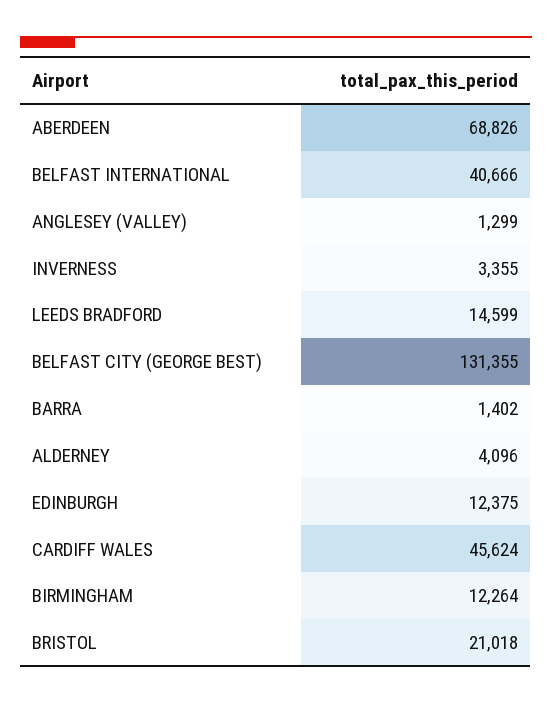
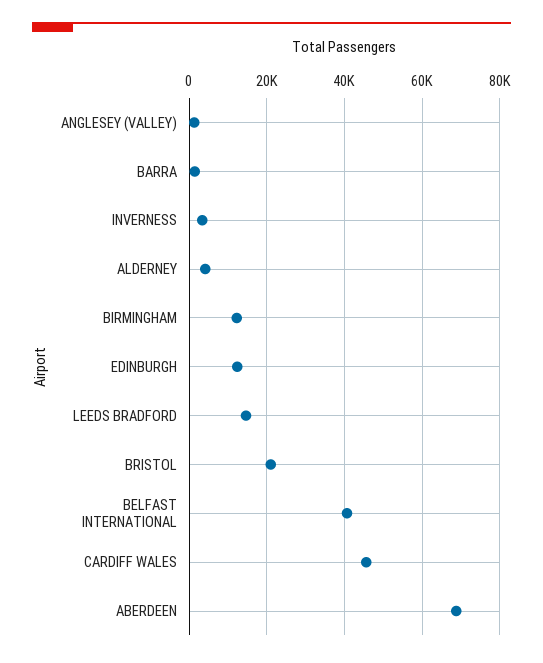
  {
    "ABERDEEN": 68826,
    "BELFAST INTERNATIONAL": 40666,
    "ANGLESEY (VALLEY)": 1299,
    "INVERNESS": 3355,
    "LEEDS BRADFORD": 14599,
-   "BELFAST CITY (GEORGE BEST)": 131355,
    "BARRA": 1402,
    "ALDERNEY": 4096,
    "EDINBURGH": 12375,
    "CARDIFF WALES": 45624,
    "BIRMINGHAM": 12264,
    "BRISTOL": 21018
  }

